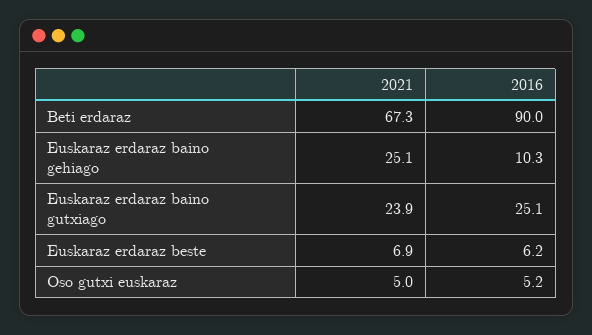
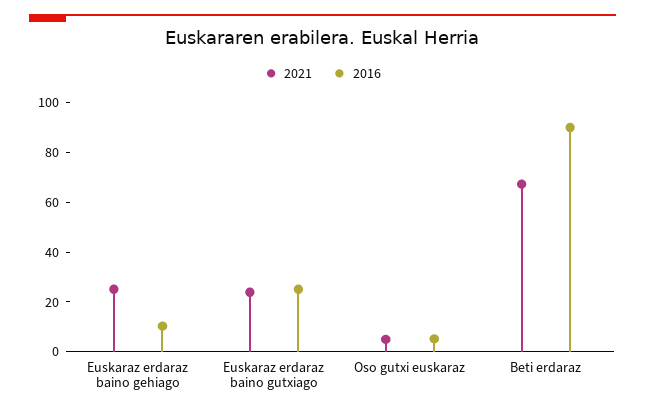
  {
    "2021": {
      "Beti erdaraz": 67.3,
      "Euskaraz erdaraz baino gehiago": 25.1,
      "Euskaraz erdaraz baino gutxiago": 23.9,
-     "Euskaraz erdaraz beste": 6.9,
      "Oso gutxi euskaraz": 5
    },
    "2016": {
      "Beti erdaraz": 90,
      "Euskaraz erdaraz baino gehiago": 10.3,
      "Euskaraz erdaraz baino gutxiago": 25.1,
-     "Euskaraz erdaraz beste": 6.2,
      "Oso gutxi euskaraz": 5.2
    }
  }

